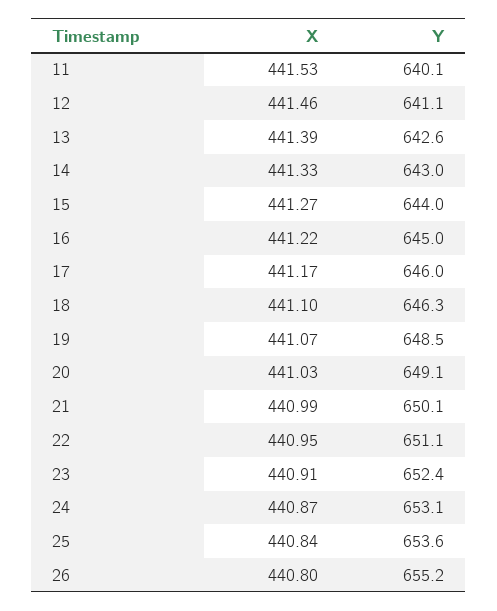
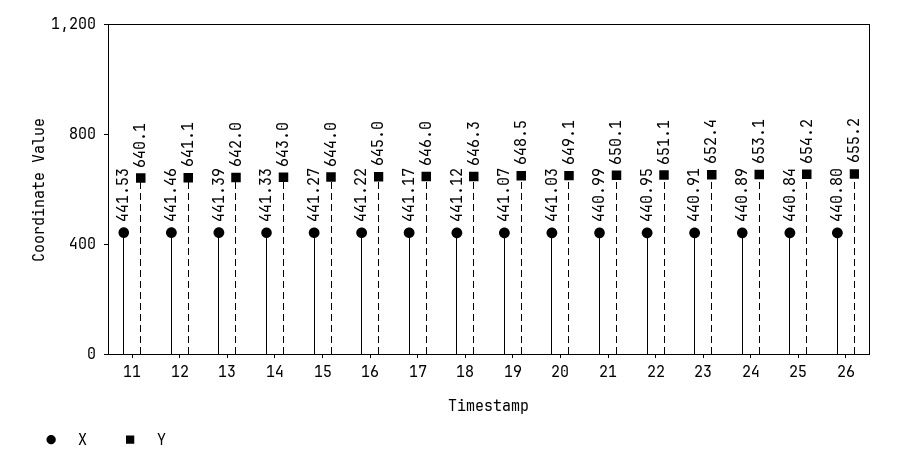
  {
    "X": {
      "11": 441.53,
      "12": 441.46,
      "13": 441.39,
      "14": 441.33,
      "15": 441.27,
      "16": 441.22,
      "17": 441.17,
-     "18": 441.1,
+     "18": 441.12,
      "19": 441.07,
      "20": 441.03,
      "21": 440.99,
      "22": 440.95,
      "23": 440.91,
-     "24": 440.87,
+     "24": 440.89,
      "25": 440.84,
      "26": 440.8
    },
    "Y": {
      "11": 640.1,
      "12": 641.1,
-     "13": 642.6,
+     "13": 642,
      "14": 643,
      "15": 644,
      "16": 645,
      "17": 646,
      "18": 646.3,
      "19": 648.5,
      "20": 649.1,
      "21": 650.1,
      "22": 651.1,
      "23": 652.4,
      "24": 653.1,
-     "25": 653.6,
+     "25": 654.2,
      "26": 655.2
    }
  }

